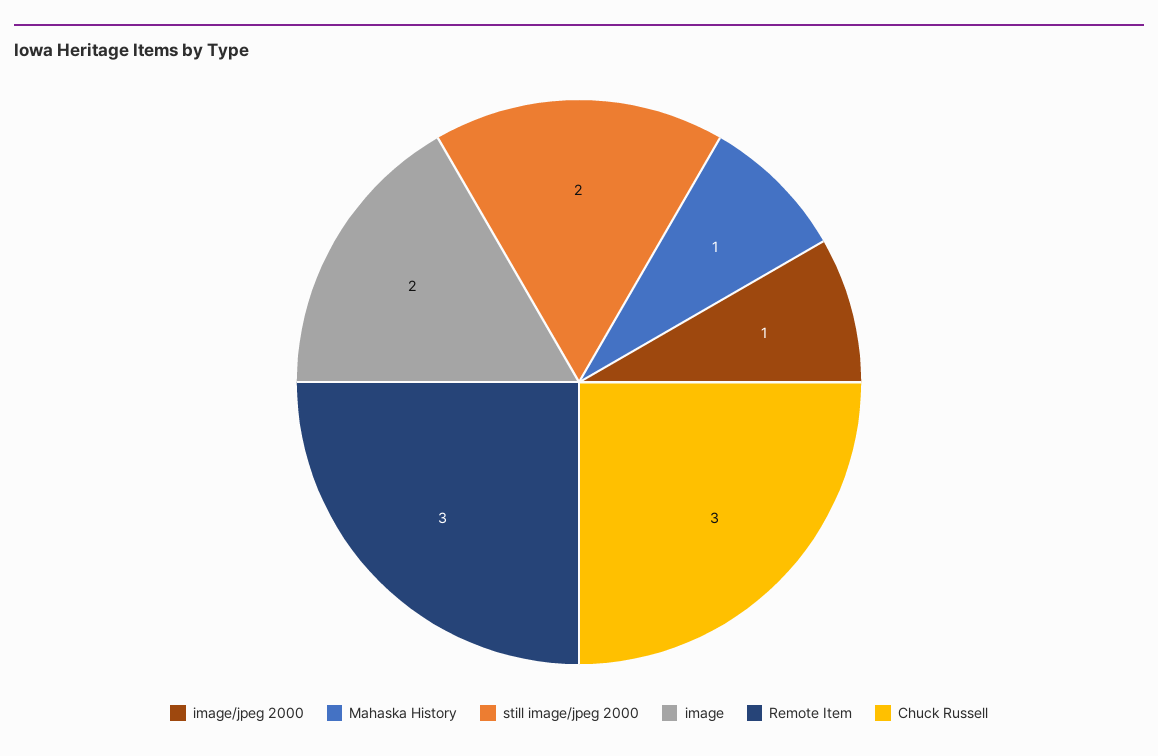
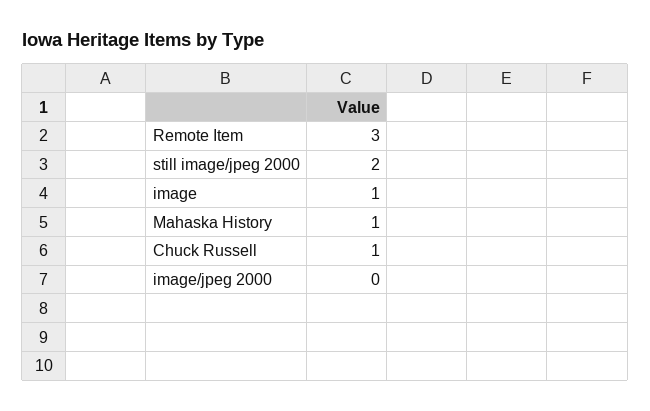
  {
-   "image/jpeg 2000": 1,
+   "image/jpeg 2000": 0,
    "Mahaska History": 1,
    "still image/jpeg 2000": 2,
-   "image": 2,
+   "image": 1,
    "Remote Item": 3,
-   "Chuck Russell": 3
+   "Chuck Russell": 1
  }

